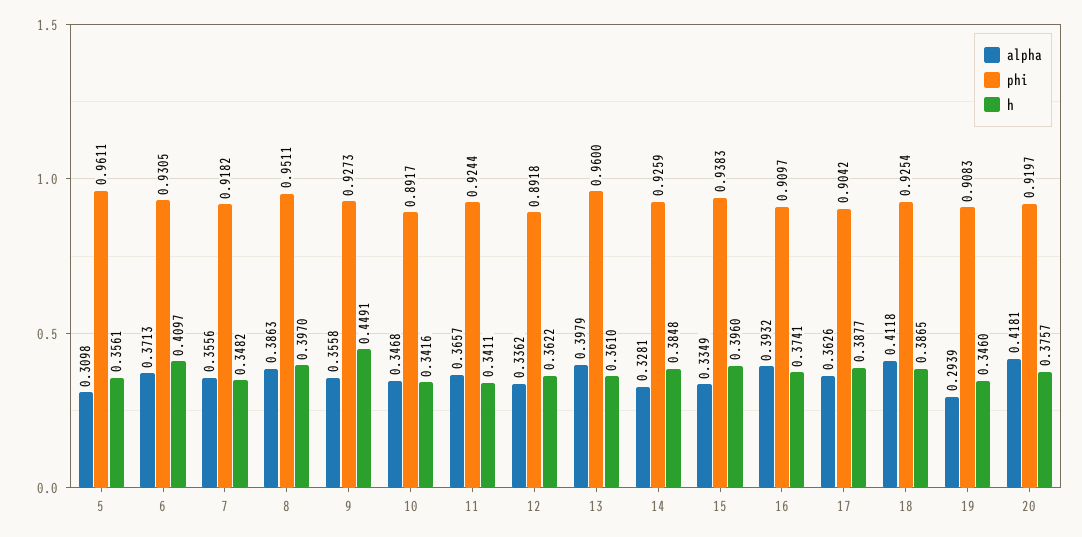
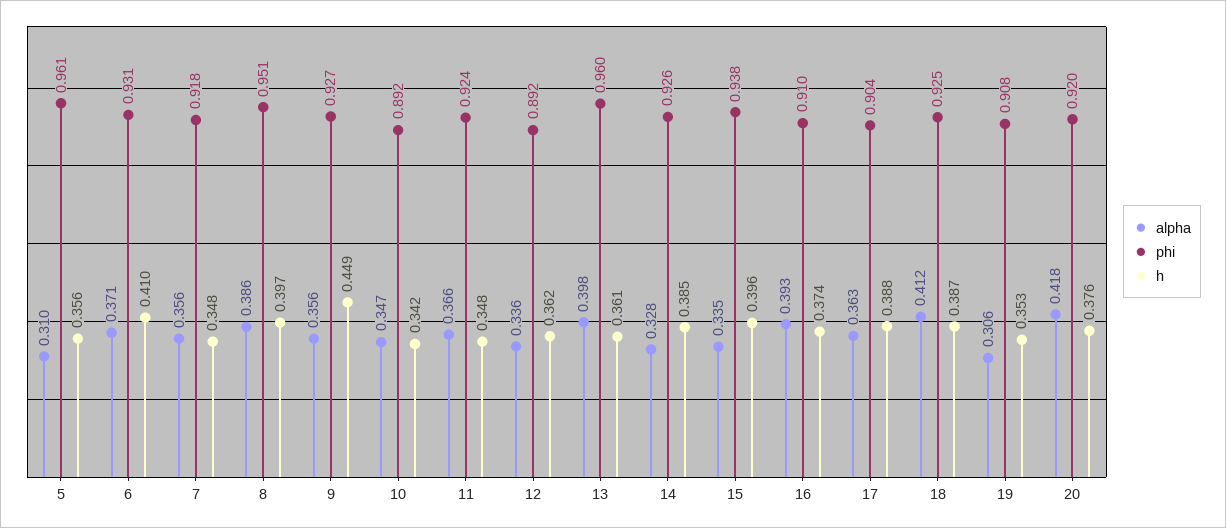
  {
    "alpha": {
      "5": 0.3098,
      "6": 0.3713,
      "7": 0.3556,
      "8": 0.3863,
      "9": 0.3558,
      "10": 0.3468,
      "11": 0.3657,
      "12": 0.3362,
      "13": 0.3979,
      "14": 0.3281,
      "15": 0.3349,
      "16": 0.3932,
      "17": 0.3626,
      "18": 0.4118,
-     "19": 0.2939,
+     "19": 0.306,
      "20": 0.4181
    },
    "phi": {
      "5": 0.9611,
      "6": 0.9305,
      "7": 0.9182,
      "8": 0.9511,
      "9": 0.9273,
      "10": 0.8917,
      "11": 0.9244,
      "12": 0.8918,
      "13": 0.96,
      "14": 0.9259,
      "15": 0.9383,
      "16": 0.9097,
      "17": 0.9042,
      "18": 0.9254,
      "19": 0.9083,
      "20": 0.9197
    },
    "h": {
      "5": 0.3561,
      "6": 0.4097,
      "7": 0.3482,
      "8": 0.397,
      "9": 0.4491,
      "10": 0.3416,
-     "11": 0.3411,
+     "11": 0.348,
      "12": 0.3622,
      "13": 0.361,
      "14": 0.3848,
      "15": 0.396,
      "16": 0.3741,
      "17": 0.3877,
      "18": 0.3865,
-     "19": 0.346,
+     "19": 0.353,
      "20": 0.3757
    }
  }

